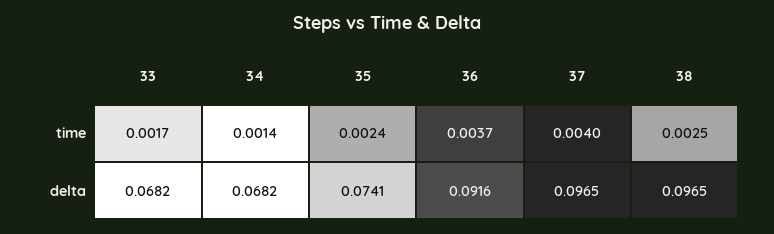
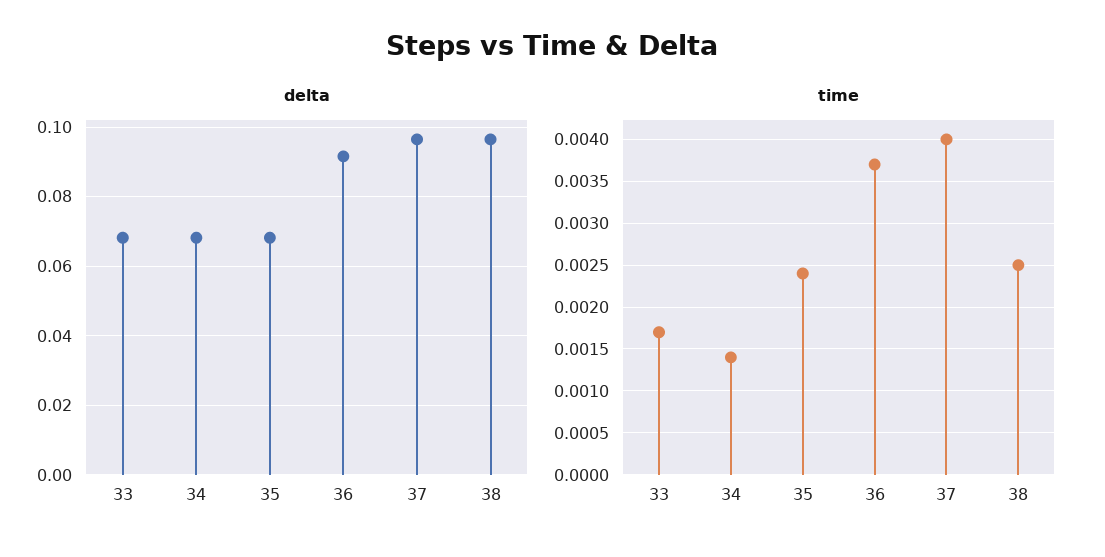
  {
    "time": {
      "33": 0.0017,
      "34": 0.0014,
      "35": 0.0024,
      "36": 0.0037,
      "37": 0.004,
      "38": 0.0025
    },
    "delta": {
      "33": 0.0682,
      "34": 0.0682,
-     "35": 0.0741,
+     "35": 0.068,
      "36": 0.0916,
      "37": 0.0965,
      "38": 0.0965
    }
  }

